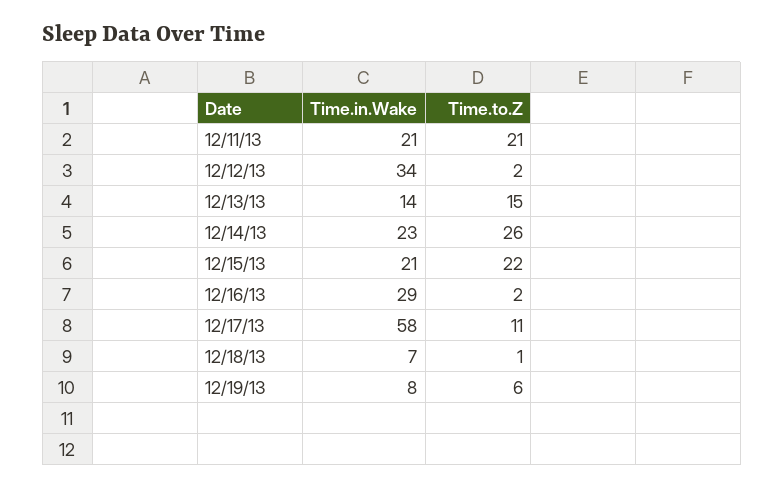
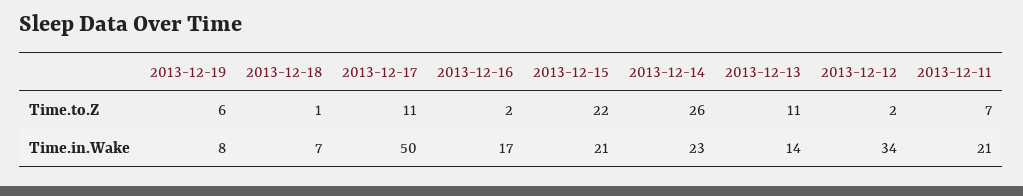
  {
    "Time.in.Wake": {
      "12/11/13": 21,
      "12/12/13": 34,
      "12/13/13": 14,
      "12/14/13": 23,
      "12/15/13": 21,
-     "12/16/13": 29,
+     "12/16/13": 17,
-     "12/17/13": 58,
+     "12/17/13": 50,
      "12/18/13": 7,
      "12/19/13": 8
    },
    "Time.to.Z": {
-     "12/11/13": 21,
+     "12/11/13": 7,
      "12/12/13": 2,
-     "12/13/13": 15,
+     "12/13/13": 11,
      "12/14/13": 26,
      "12/15/13": 22,
      "12/16/13": 2,
      "12/17/13": 11,
      "12/18/13": 1,
      "12/19/13": 6
    }
  }

